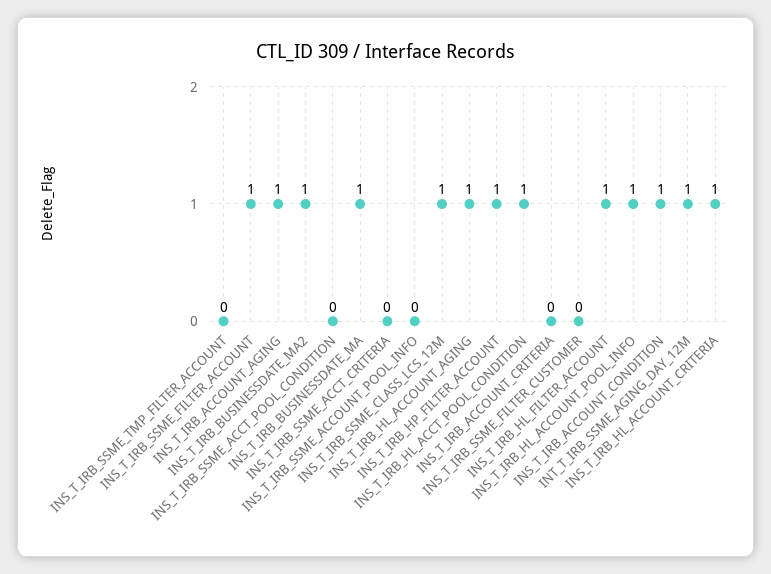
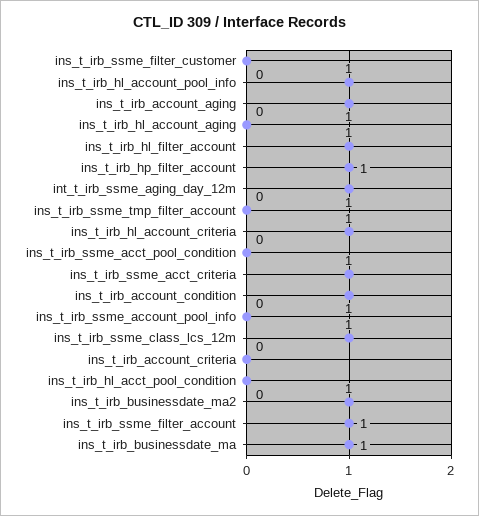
  {
    "INS_T_IRB_SSME_TMP_FILTER_ACCOUNT": 0,
    "INS_T_IRB_SSME_FILTER_ACCOUNT": 1,
    "INS_T_IRB_ACCOUNT_AGING": 1,
    "INS_T_IRB_BUSINESSDATE_MA2": 1,
    "INS_T_IRB_SSME_ACCT_POOL_CONDITION": 0,
    "INS_T_IRB_BUSINESSDATE_MA": 1,
-   "INS_T_IRB_SSME_ACCT_CRITERIA": 0,
+   "INS_T_IRB_SSME_ACCT_CRITERIA": 1,
    "INS_T_IRB_SSME_ACCOUNT_POOL_INFO": 0,
    "INS_T_IRB_SSME_CLASS_LCS_12M": 1,
-   "INS_T_IRB_HL_ACCOUNT_AGING": 1,
+   "INS_T_IRB_HL_ACCOUNT_AGING": 0,
    "INS_T_IRB_HP_FILTER_ACCOUNT": 1,
-   "INS_T_IRB_HL_ACCT_POOL_CONDITION": 1,
+   "INS_T_IRB_HL_ACCT_POOL_CONDITION": 0,
    "INS_T_IRB_ACCOUNT_CRITERIA": 0,
    "INS_T_IRB_SSME_FILTER_CUSTOMER": 0,
    "INS_T_IRB_HL_FILTER_ACCOUNT": 1,
    "INS_T_IRB_HL_ACCOUNT_POOL_INFO": 1,
    "INS_T_IRB_ACCOUNT_CONDITION": 1,
    "INT_T_IRB_SSME_AGING_DAY_12M": 1,
    "INS_T_IRB_HL_ACCOUNT_CRITERIA": 1
  }

